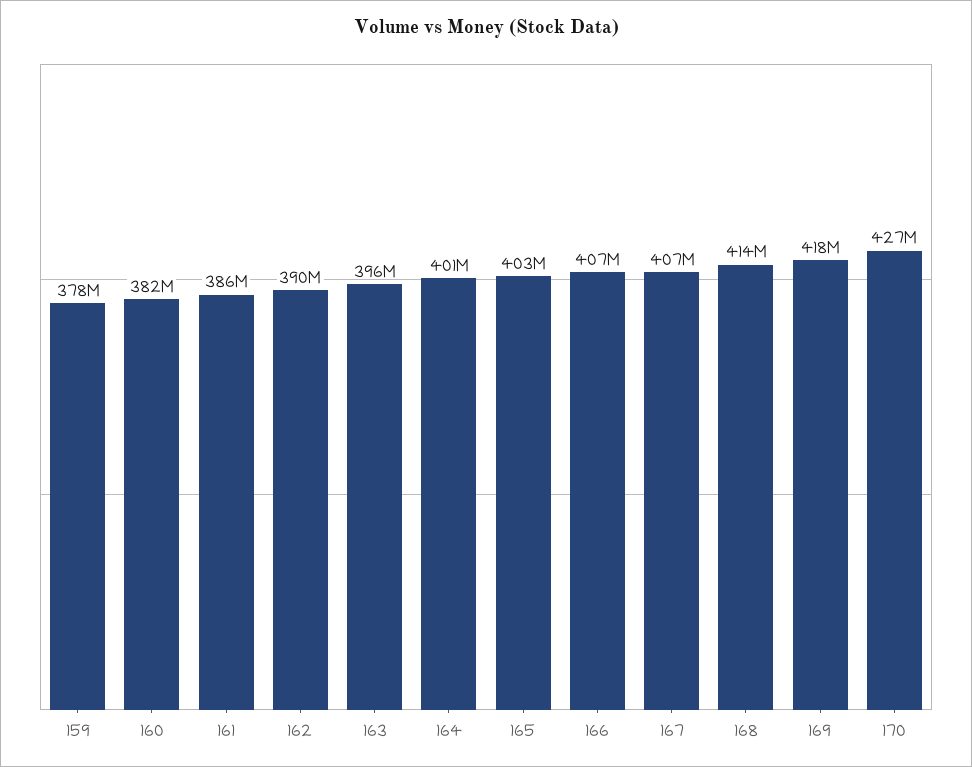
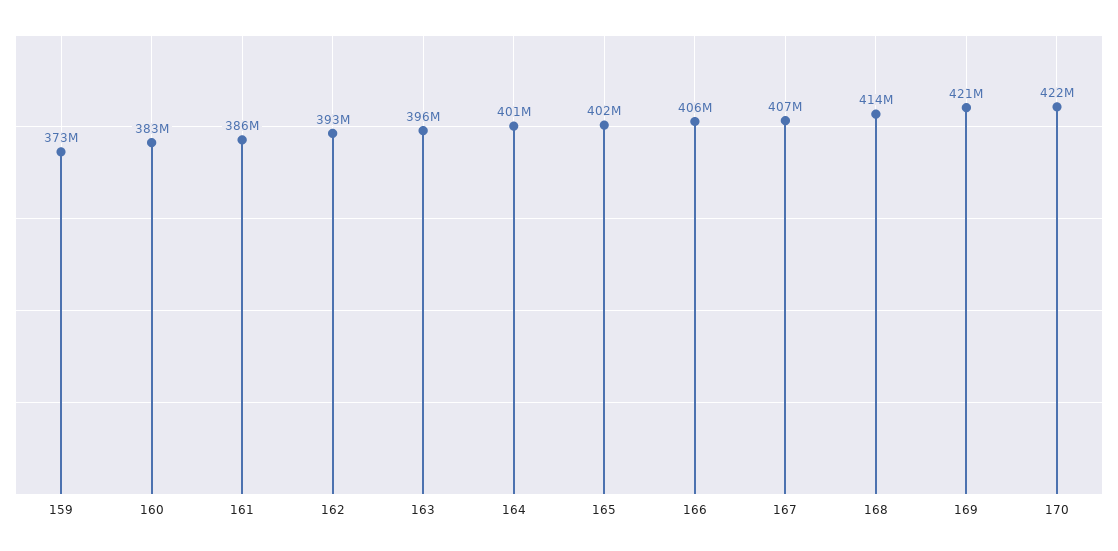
  {
-   "159": 378000000,
+   "159": 373000000,
-   "160": 382000000,
+   "160": 383000000,
    "161": 386000000,
-   "162": 390000000,
+   "162": 393000000,
    "163": 396000000,
    "164": 401000000,
-   "165": 403000000,
+   "165": 402000000,
-   "166": 407000000,
+   "166": 406000000,
    "167": 407000000,
    "168": 414000000,
-   "169": 418000000,
+   "169": 421000000,
-   "170": 427000000
+   "170": 422000000
  }

